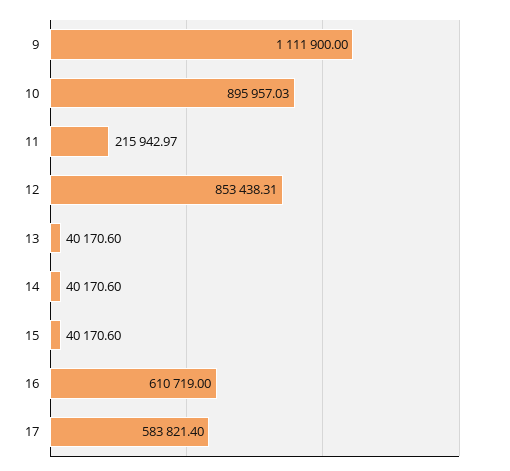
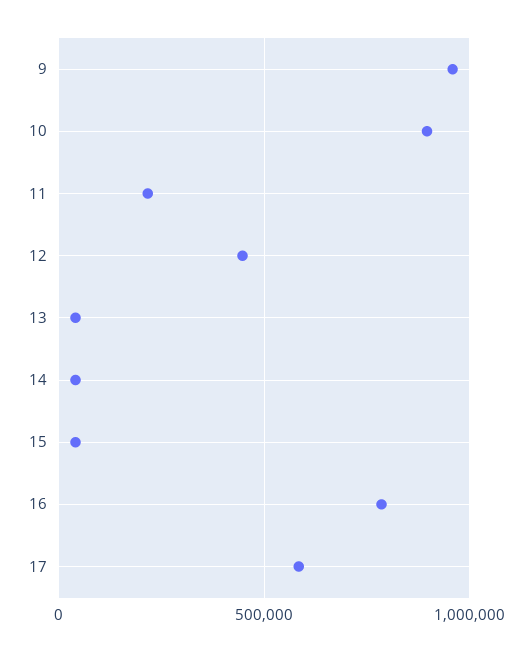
  {
-   "9": 1111900,
+   "9": 950000,
    "10": 895957.03,
    "11": 215942.97,
-   "12": 853438.31,
+   "12": 450000,
    "13": 40170.6,
    "14": 40170.6,
    "15": 40170.6,
-   "16": 610719,
+   "16": 800000,
    "17": 583821.4
  }

